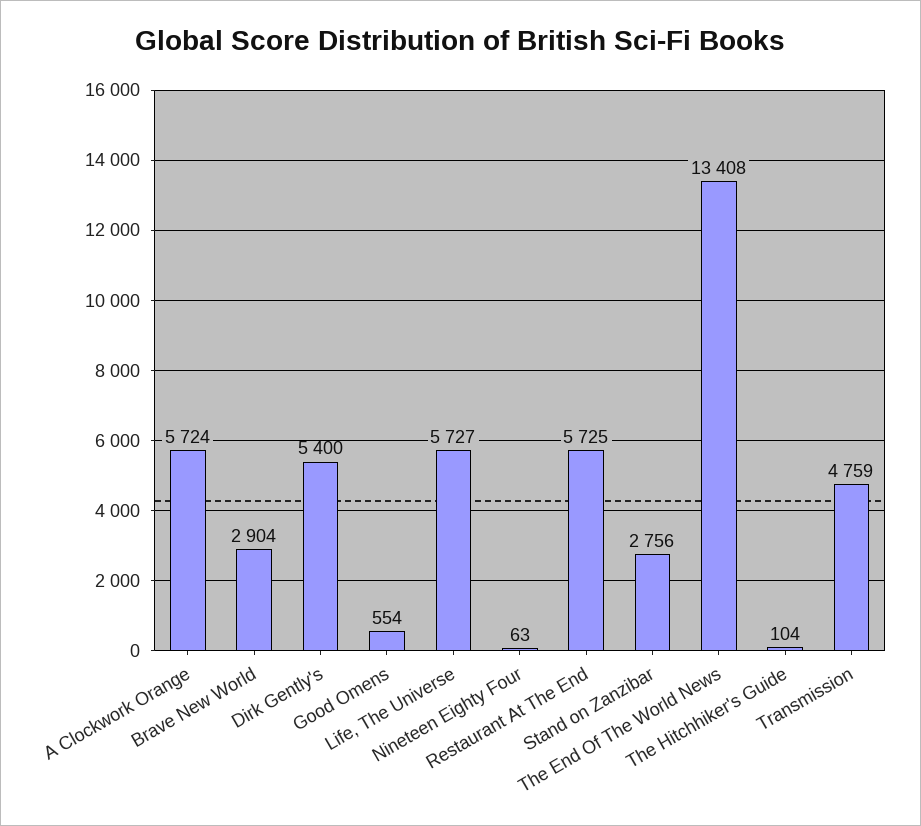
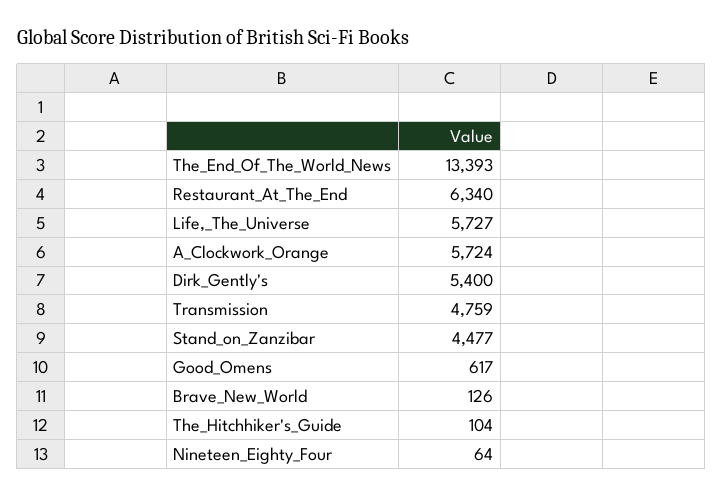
  {
    "A Clockwork Orange": 5724,
-   "Brave New World": 2904,
+   "Brave New World": 126,
    "Dirk Gently's": 5400,
-   "Good Omens": 554,
+   "Good Omens": 617,
    "Life, The Universe": 5727,
-   "Nineteen Eighty Four": 63,
+   "Nineteen Eighty Four": 64,
-   "Restaurant At The End": 5725,
+   "Restaurant At The End": 6340,
-   "Stand on Zanzibar": 2756,
+   "Stand on Zanzibar": 4477,
-   "The End Of The World News": 13408,
+   "The End Of The World News": 13393,
    "The Hitchhiker's Guide": 104,
    "Transmission": 4759
  }

